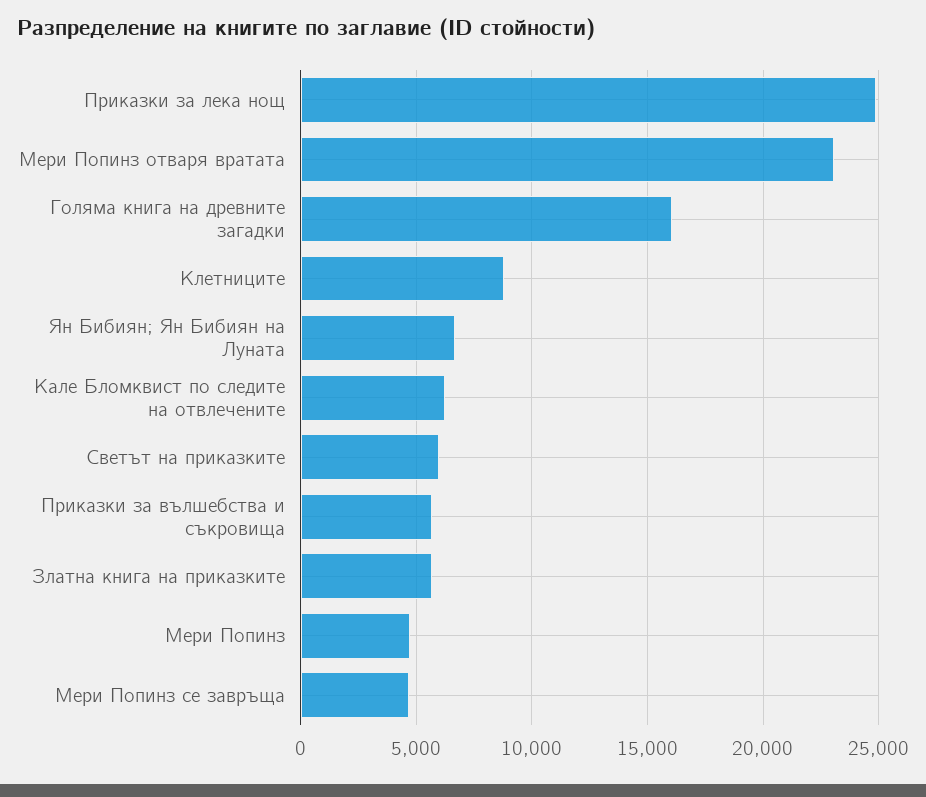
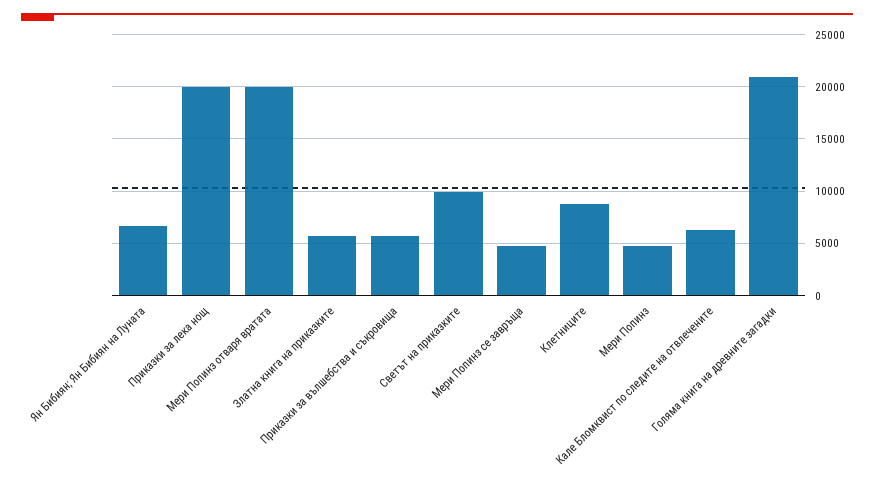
  {
-   "Приказки за лека нощ": 25000,
+   "Приказки за лека нощ": 20000,
-   "Мери Попинз отваря вратата": 23000,
+   "Мери Попинз отваря вратата": 20000,
-   "Голяма книга на древните загадки": 16000,
+   "Голяма книга на древните загадки": 21000,
    "Клетниците": 9000,
    "Ян Бибиян; Ян Бибиян на Луната": 6500,
    "Кале Бломквист по следите на отвлечените": 6500,
-   "Светът на приказките": 6000,
+   "Светът на приказките": 10000,
    "Приказки за вълшебства и съкровища": 5500,
    "Златна книга на приказките": 5500,
    "Мери Попинз": 4500,
    "Мери Попинз се завръща": 4500
  }

